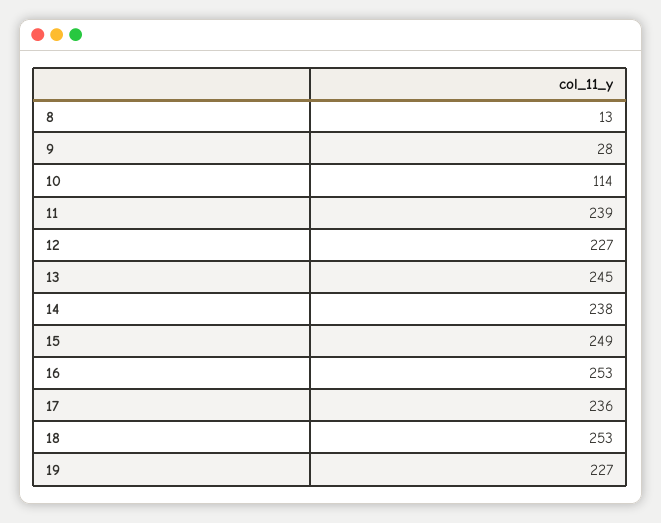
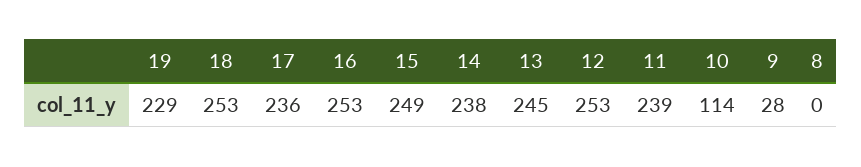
  {
-   "8": 13,
+   "8": 0,
    "9": 28,
    "10": 114,
    "11": 239,
-   "12": 227,
+   "12": 253,
    "13": 245,
    "14": 238,
    "15": 249,
    "16": 253,
    "17": 236,
    "18": 253,
-   "19": 227
+   "19": 229
  }

